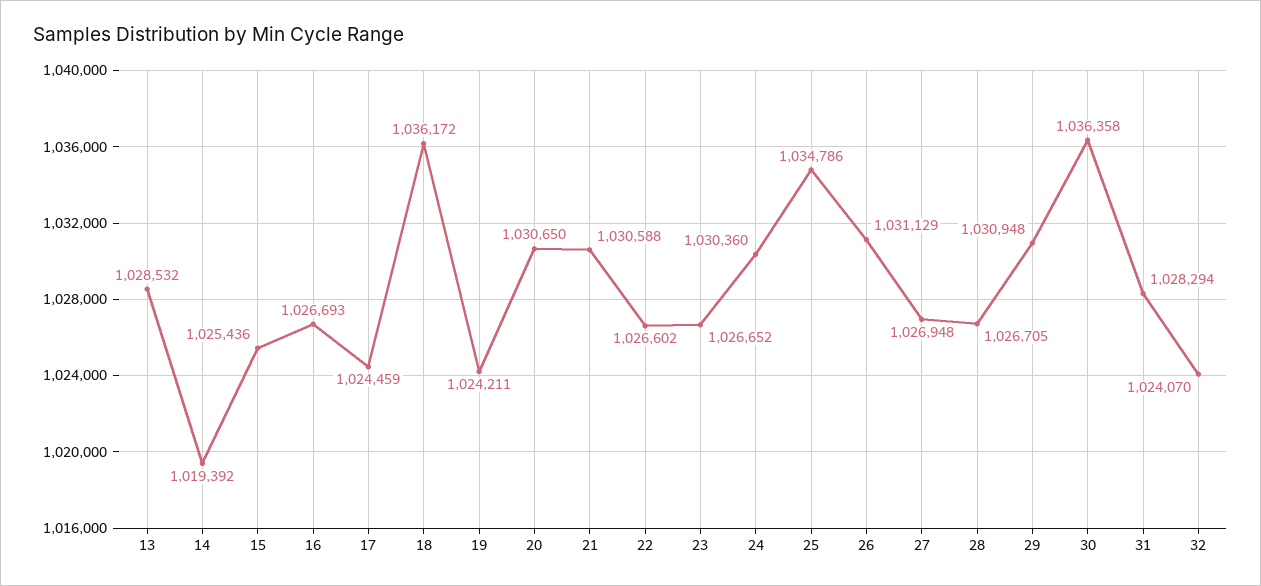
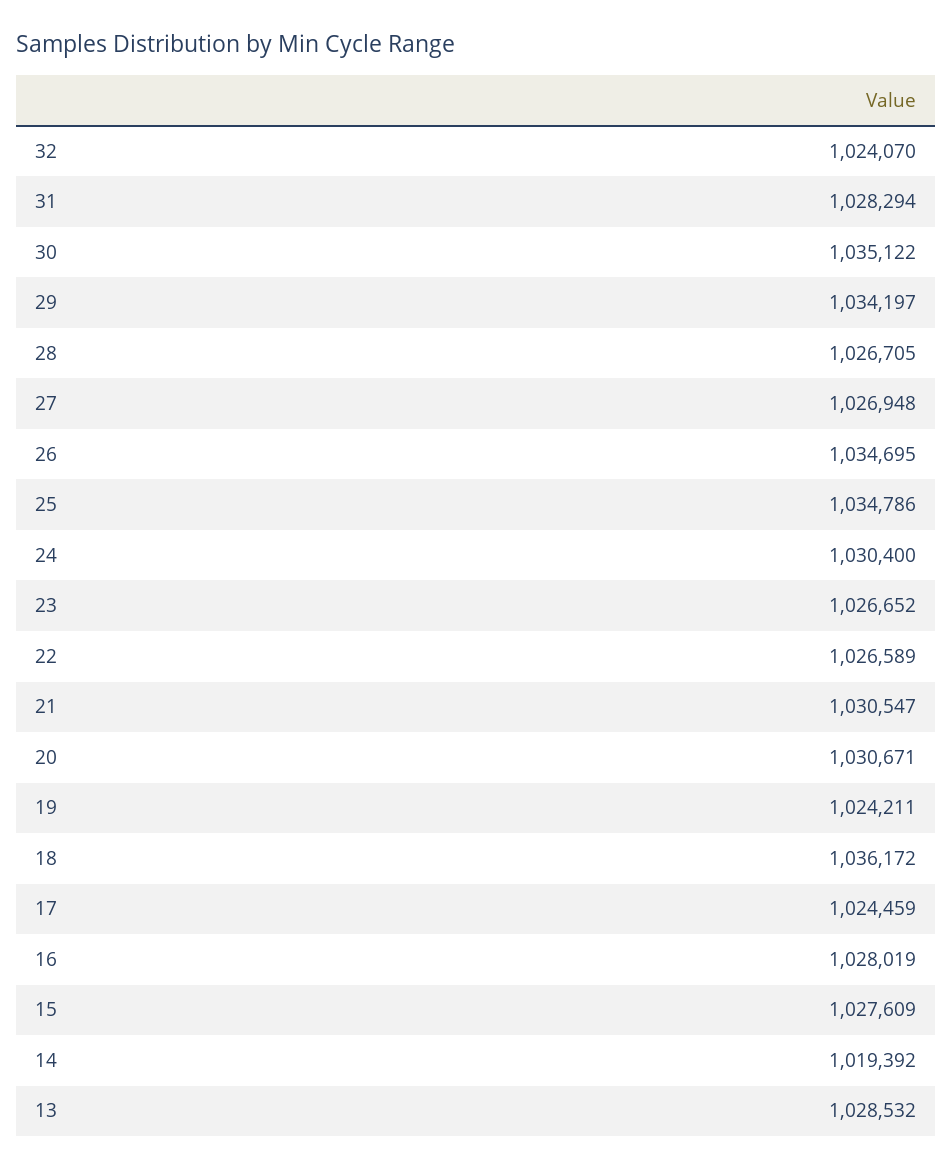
  {
    "13": 1028532,
    "14": 1019392,
-   "15": 1025436,
+   "15": 1027609,
-   "16": 1026693,
+   "16": 1028019,
    "17": 1024459,
    "18": 1036172,
    "19": 1024211,
-   "20": 1030650,
+   "20": 1030671,
-   "21": 1030588,
+   "21": 1030547,
-   "22": 1026602,
+   "22": 1026589,
    "23": 1026652,
-   "24": 1030360,
+   "24": 1030400,
    "25": 1034786,
-   "26": 1031129,
+   "26": 1034695,
    "27": 1026948,
    "28": 1026705,
-   "29": 1030948,
+   "29": 1034197,
-   "30": 1036358,
+   "30": 1035122,
    "31": 1028294,
    "32": 1024070
  }

